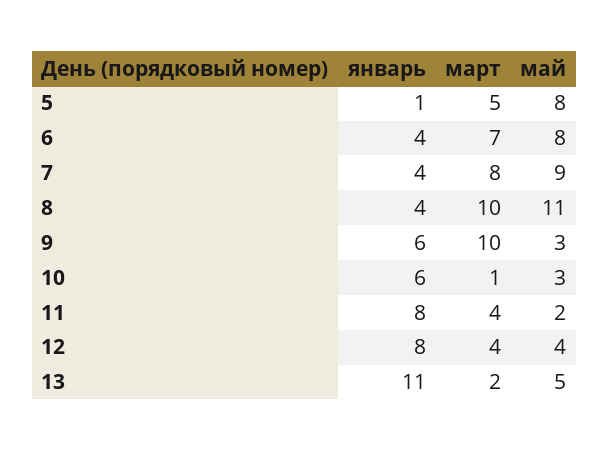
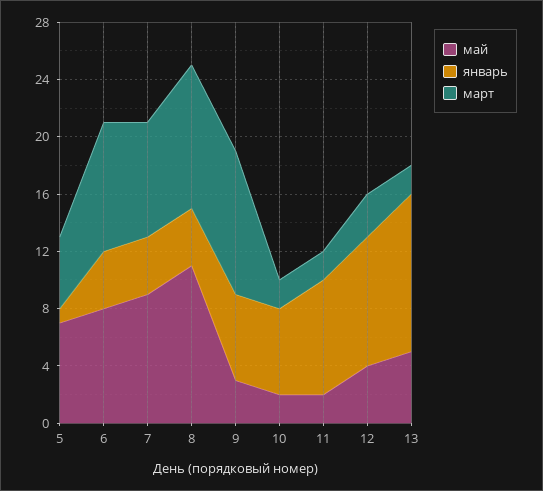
  {
    "январь": {
      "5": 1,
      "6": 4,
      "7": 4,
      "8": 4,
      "9": 6,
      "10": 6,
      "11": 8,
-     "12": 8,
+     "12": 9,
      "13": 11
    },
    "март": {
      "5": 5,
-     "6": 7,
+     "6": 9,
      "7": 8,
      "8": 10,
      "9": 10,
-     "10": 1,
+     "10": 2,
-     "11": 4,
+     "11": 2,
-     "12": 4,
+     "12": 3,
      "13": 2
    },
    "май": {
-     "5": 8,
+     "5": 7,
      "6": 8,
      "7": 9,
      "8": 11,
      "9": 3,
-     "10": 3,
+     "10": 2,
      "11": 2,
      "12": 4,
      "13": 5
    }
  }

